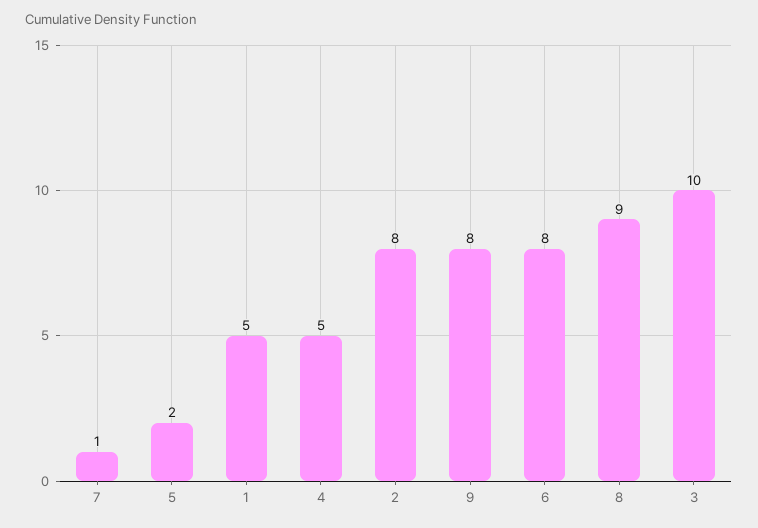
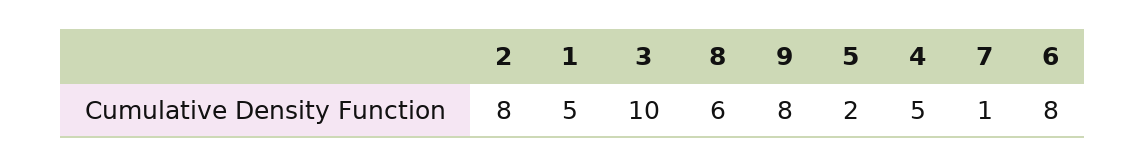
  {
    "7": 1,
    "5": 2,
    "1": 5,
    "4": 5,
    "2": 8,
    "9": 8,
    "6": 8,
-   "8": 9,
+   "8": 6,
    "3": 10
  }

